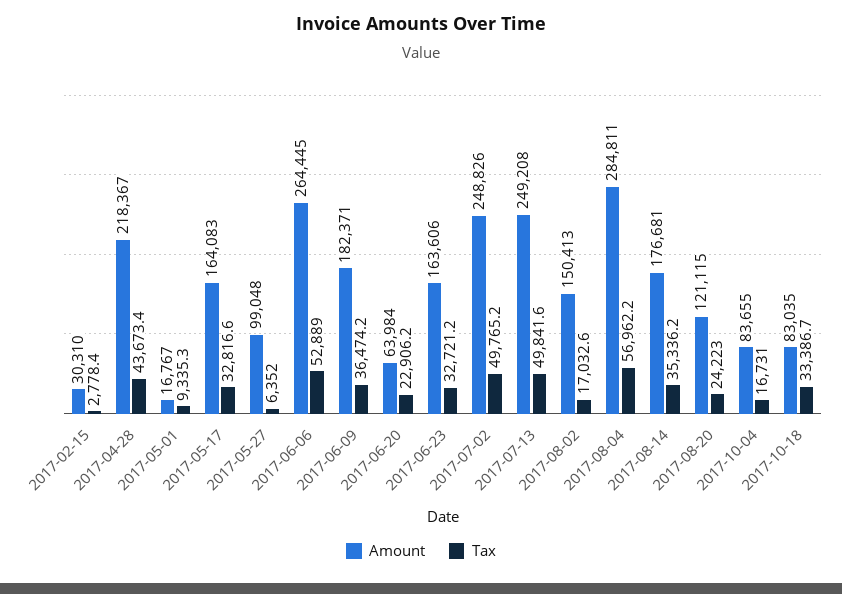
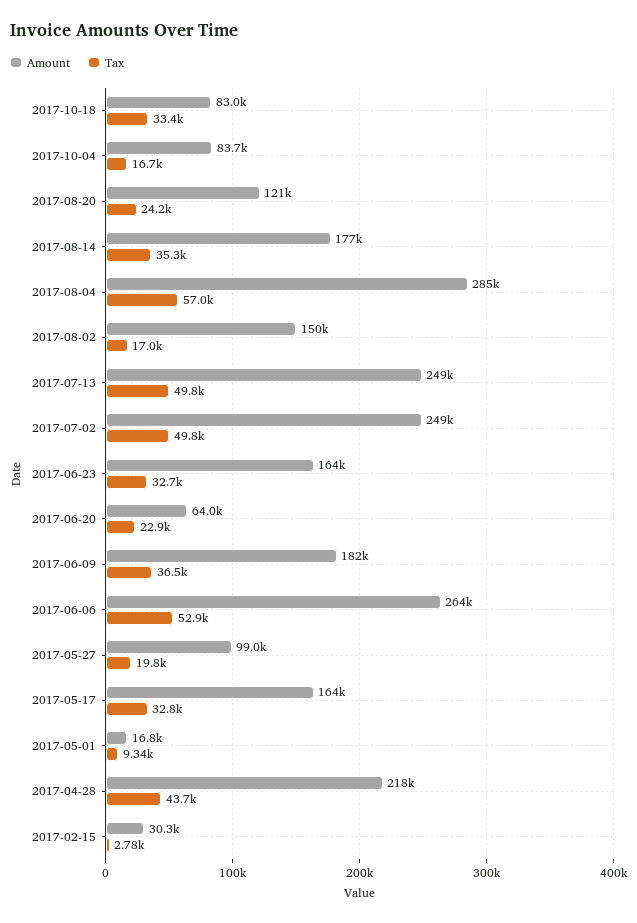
  {
    "Amount": {
      "2017-02-15": 30310,
      "2017-04-28": 218367,
      "2017-05-01": 16767,
      "2017-05-17": 164083,
      "2017-05-27": 99048,
      "2017-06-06": 264445,
      "2017-06-09": 182371,
      "2017-06-20": 63984,
      "2017-06-23": 163606,
      "2017-07-02": 248826,
      "2017-07-13": 249208,
      "2017-08-02": 150413,
      "2017-08-04": 284811,
      "2017-08-14": 176681,
      "2017-08-20": 121115,
      "2017-10-04": 83655,
      "2017-10-18": 83035
    },
    "Tax": {
      "2017-02-15": 2778.4,
      "2017-04-28": 43673.4,
      "2017-05-01": 9335.3,
      "2017-05-17": 32816.6,
-     "2017-05-27": 6352,
+     "2017-05-27": 19800,
      "2017-06-06": 52889,
      "2017-06-09": 36474.2,
      "2017-06-20": 22906.2,
      "2017-06-23": 32721.2,
      "2017-07-02": 49765.2,
      "2017-07-13": 49841.6,
      "2017-08-02": 17032.6,
      "2017-08-04": 56962.2,
      "2017-08-14": 35336.2,
      "2017-08-20": 24223,
      "2017-10-04": 16731,
      "2017-10-18": 33386.7
    }
  }

